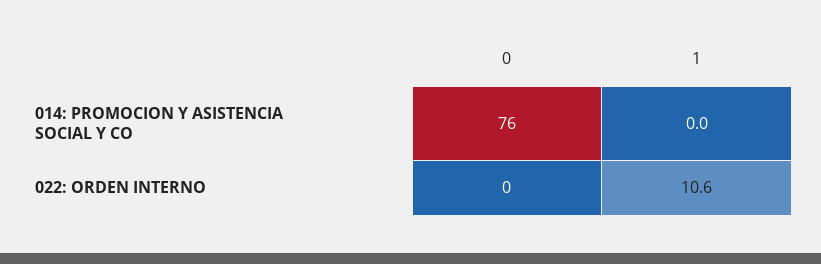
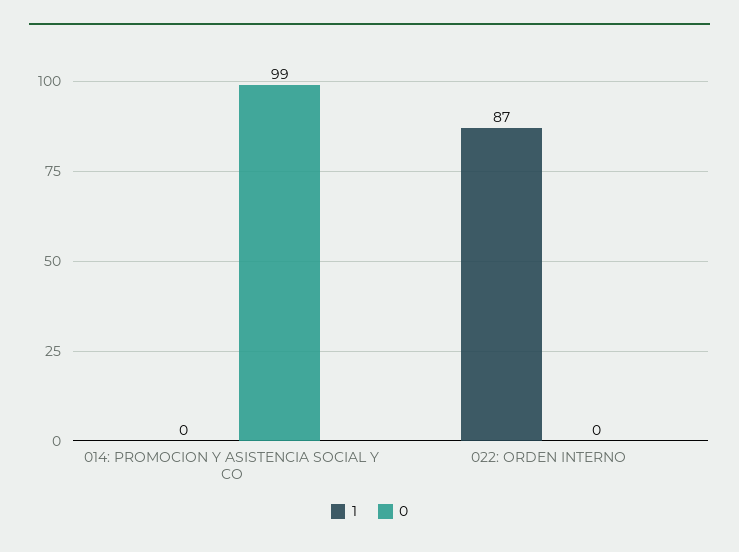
  {
    "0": {
-     "014: PROMOCION Y ASISTENCIA SOCIAL Y CO": 76,
+     "014: PROMOCION Y ASISTENCIA SOCIAL Y CO": 99,
      "022: ORDEN INTERNO": 0
    },
    "1": {
      "014: PROMOCION Y ASISTENCIA SOCIAL Y CO": 0,
-     "022: ORDEN INTERNO": 10.6
+     "022: ORDEN INTERNO": 87
    }
  }

